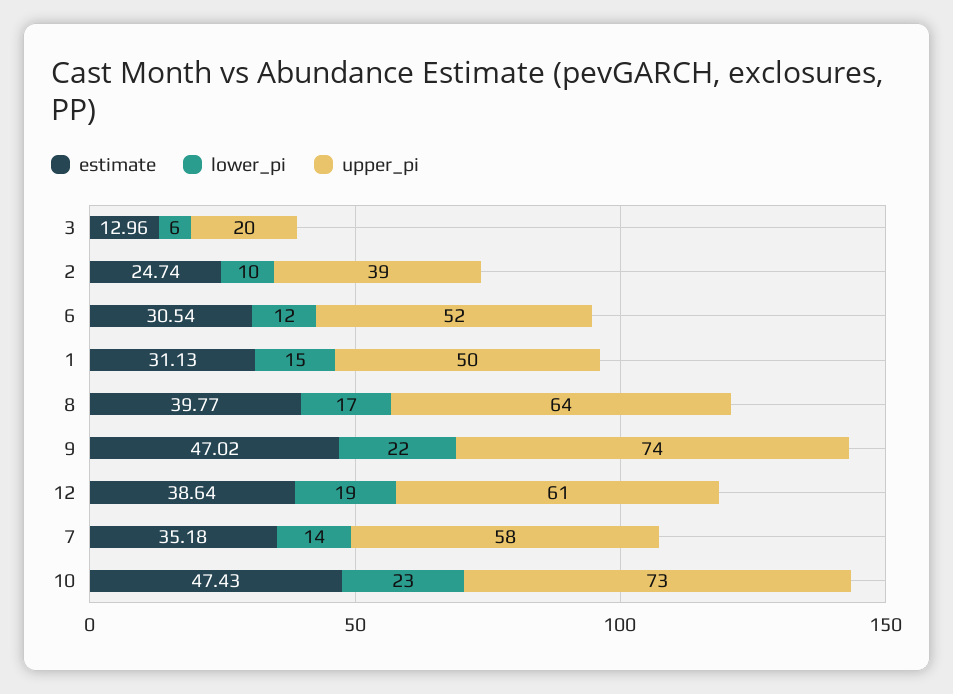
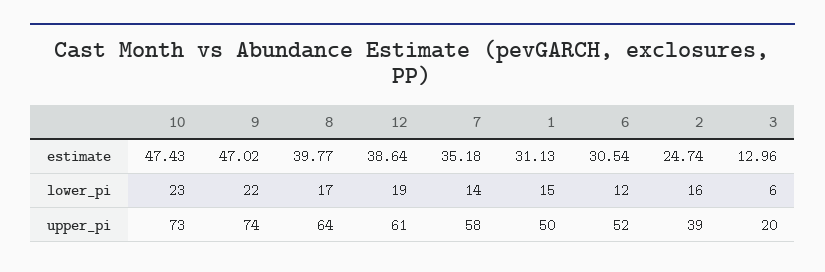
  {
    "estimate": {
      "3": 12.96,
      "2": 24.74,
      "6": 30.54,
      "1": 31.13,
      "8": 39.77,
      "9": 47.02,
      "12": 38.64,
      "7": 35.18,
      "10": 47.43
    },
    "lower_pi": {
      "3": 6,
-     "2": 10,
+     "2": 16,
      "6": 12,
      "1": 15,
      "8": 17,
      "9": 22,
      "12": 19,
      "7": 14,
      "10": 23
    },
    "upper_pi": {
      "3": 20,
      "2": 39,
      "6": 52,
      "1": 50,
      "8": 64,
      "9": 74,
      "12": 61,
      "7": 58,
      "10": 73
    }
  }

